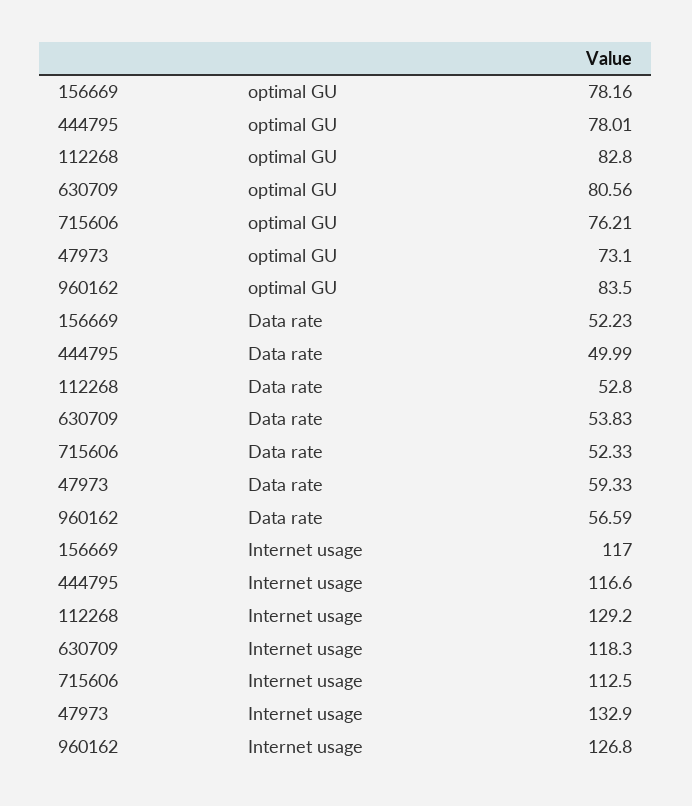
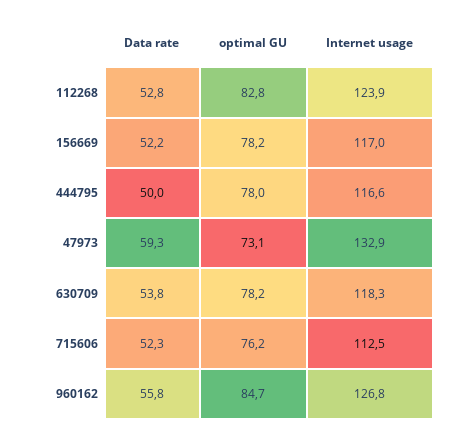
  {
    "156669": {
      "optimal GU": 78.16,
      "Data rate": 52.23,
      "Internet usage": 117
    },
    "444795": {
      "optimal GU": 78.01,
      "Data rate": 49.99,
      "Internet usage": 116.6
    },
    "112268": {
      "optimal GU": 82.8,
      "Data rate": 52.8,
-     "Internet usage": 129.2
+     "Internet usage": 123.9
    },
    "630709": {
-     "optimal GU": 80.56,
+     "optimal GU": 78.2,
      "Data rate": 53.83,
      "Internet usage": 118.3
    },
    "715606": {
      "optimal GU": 76.21,
      "Data rate": 52.33,
      "Internet usage": 112.5
    },
    "47973": {
      "optimal GU": 73.1,
      "Data rate": 59.33,
      "Internet usage": 132.9
    },
    "960162": {
-     "optimal GU": 83.5,
+     "optimal GU": 84.7,
-     "Data rate": 56.59,
+     "Data rate": 55.8,
      "Internet usage": 126.8
    }
  }

